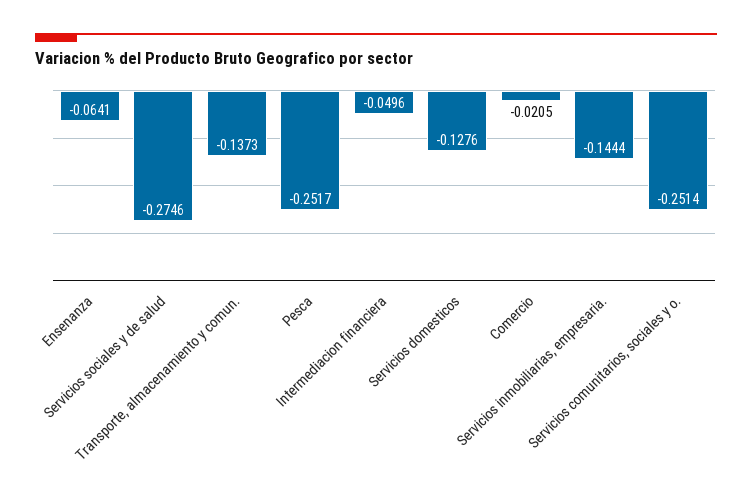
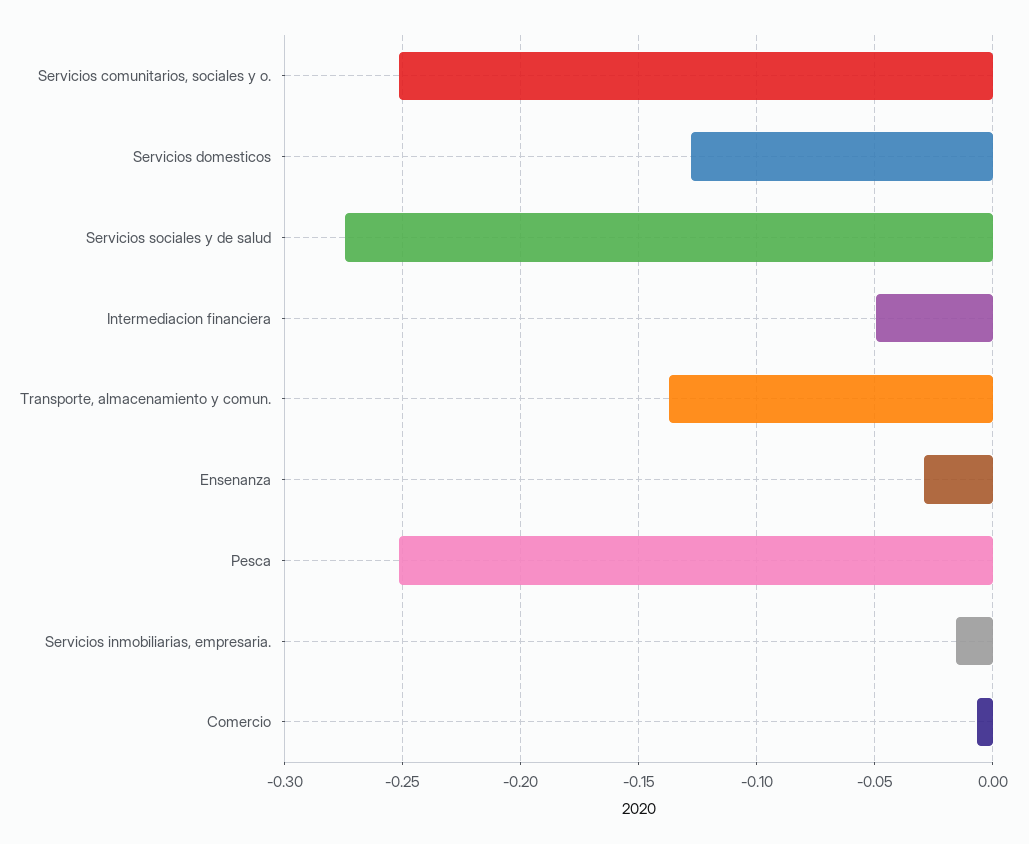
  {
-   "Ensenanza": -0.0641,
+   "Ensenanza": -0.03,
    "Servicios sociales y de salud": -0.2746,
    "Transporte, almacenamiento y comun.": -0.1373,
    "Pesca": -0.2517,
    "Intermediacion financiera": -0.0496,
    "Servicios domesticos": -0.1276,
-   "Comercio": -0.0205,
+   "Comercio": -0.005,
-   "Servicios inmobiliarias, empresaria.": -0.1444,
+   "Servicios inmobiliarias, empresaria.": -0.015,
    "Servicios comunitarios, sociales y o.": -0.2514
  }

